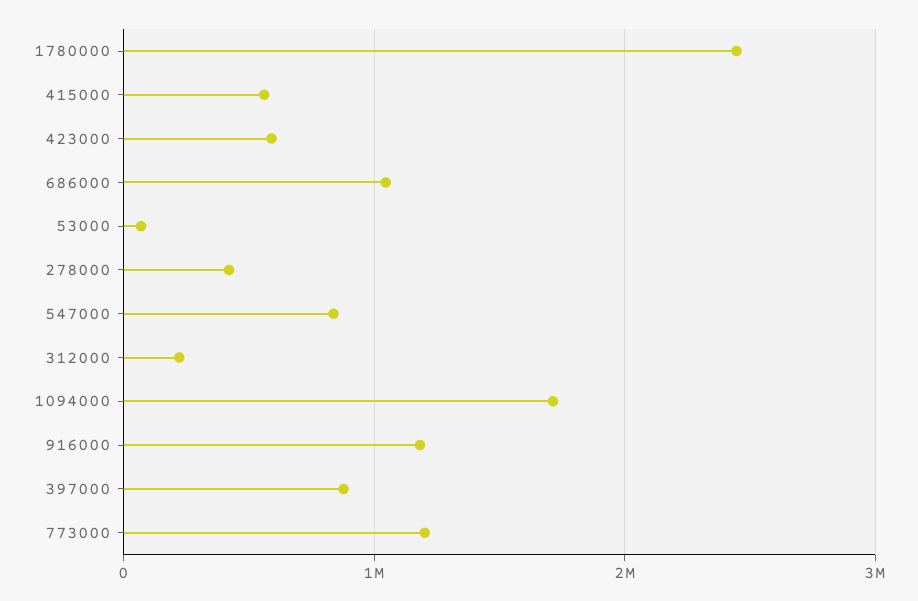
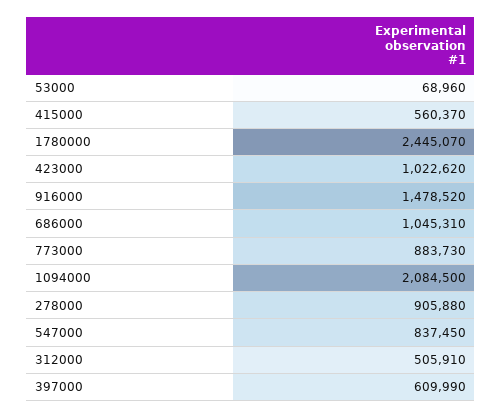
  {
    "1780000": 2445070,
    "415000": 560370,
-   "423000": 600000,
+   "423000": 1022620,
    "686000": 1045310,
    "53000": 68960,
-   "278000": 400000,
+   "278000": 905880,
    "547000": 837450,
-   "312000": 200000,
+   "312000": 505910,
-   "1094000": 1700000,
+   "1094000": 2084500,
-   "916000": 1200000,
+   "916000": 1478520,
-   "397000": 900000,
+   "397000": 609990,
-   "773000": 1200000
+   "773000": 883730
  }

